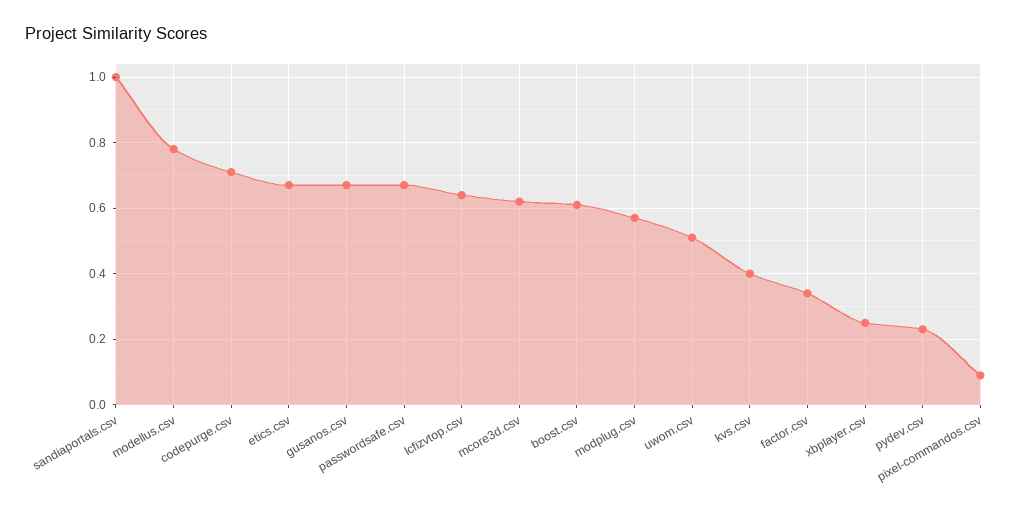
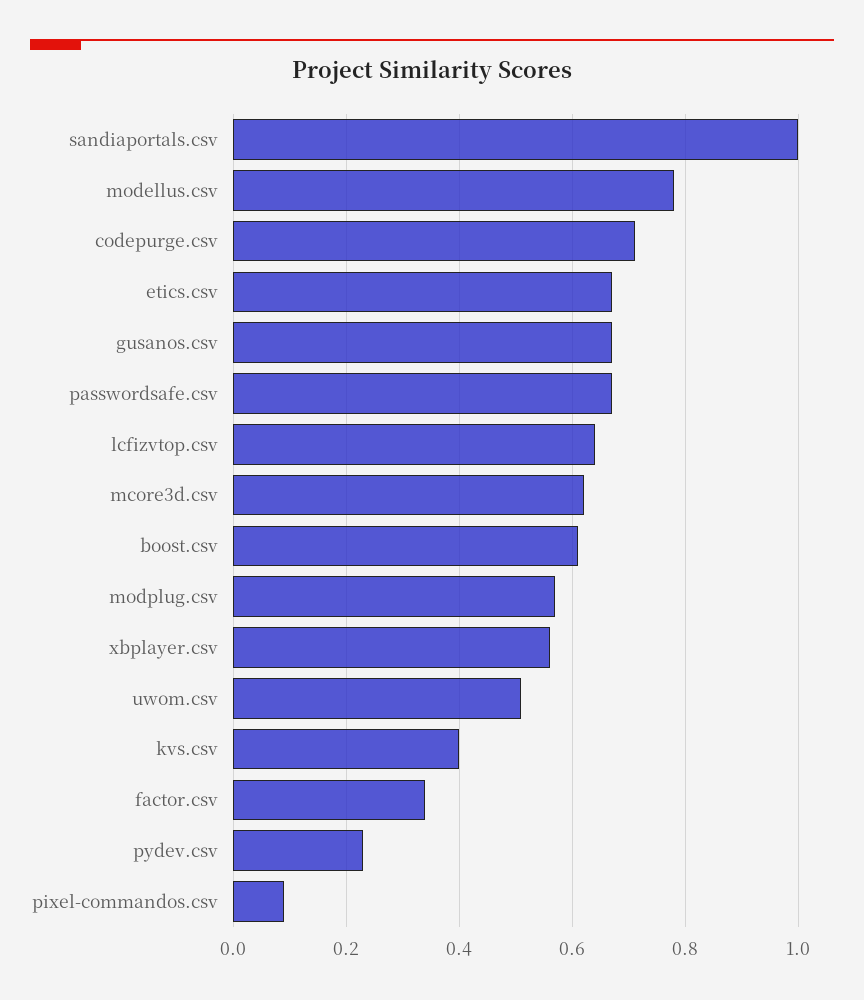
  {
    "sandiaportals.csv": 1,
    "modellus.csv": 0.8,
    "codepurge.csv": 0.7,
    "etics.csv": 0.65,
    "gusanos.csv": 0.65,
    "passwordsafe.csv": 0.65,
    "lcfizvtop.csv": 0.65,
    "mcore3d.csv": 0.6,
    "boost.csv": 0.6,
    "modplug.csv": 0.55,
    "uwom.csv": 0.5,
    "kvs.csv": 0.4,
    "factor.csv": 0.35,
-   "xbplayer.csv": 0.25,
+   "xbplayer.csv": 0.55,
    "pydev.csv": 0.25,
    "pixel-commandos.csv": 0.1
  }

